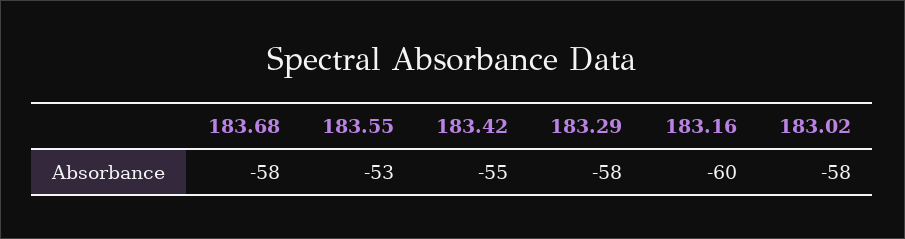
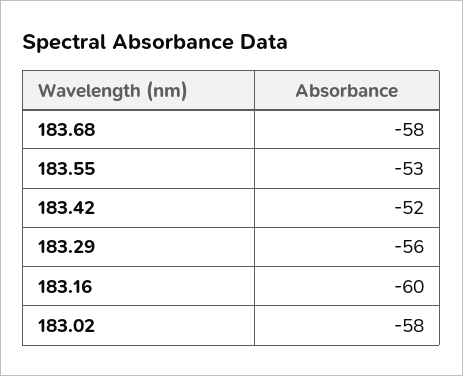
  {
    "183.68": -58,
    "183.55": -53,
-   "183.42": -55,
+   "183.42": -52,
-   "183.29": -58,
+   "183.29": -56,
    "183.16": -60,
    "183.02": -58
  }

